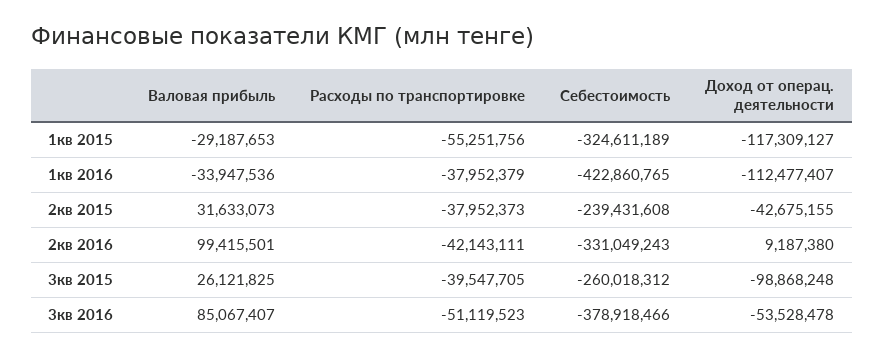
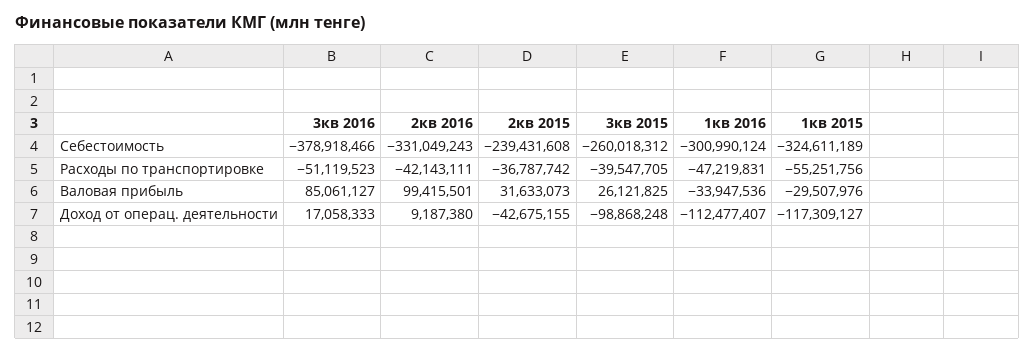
  {
    "Валовая прибыль": {
-     "1кв 2015": -29187653,
+     "1кв 2015": -29507976,
      "1кв 2016": -33947536,
      "2кв 2015": 31633073,
      "2кв 2016": 99415501,
      "3кв 2015": 26121825,
-     "3кв 2016": 85067407
+     "3кв 2016": 85061127
    },
    "Расходы по транспортировке": {
      "1кв 2015": -55251756,
-     "1кв 2016": -37952379,
+     "1кв 2016": -47219831,
-     "2кв 2015": -37952373,
+     "2кв 2015": -36787742,
      "2кв 2016": -42143111,
      "3кв 2015": -39547705,
      "3кв 2016": -51119523
    },
    "Себестоимость": {
      "1кв 2015": -324611189,
-     "1кв 2016": -422860765,
+     "1кв 2016": -300990124,
      "2кв 2015": -239431608,
      "2кв 2016": -331049243,
      "3кв 2015": -260018312,
      "3кв 2016": -378918466
    },
    "Доход от операц. деятельности": {
      "1кв 2015": -117309127,
      "1кв 2016": -112477407,
      "2кв 2015": -42675155,
      "2кв 2016": 9187380,
      "3кв 2015": -98868248,
-     "3кв 2016": -53528478
+     "3кв 2016": 17058333
    }
  }

